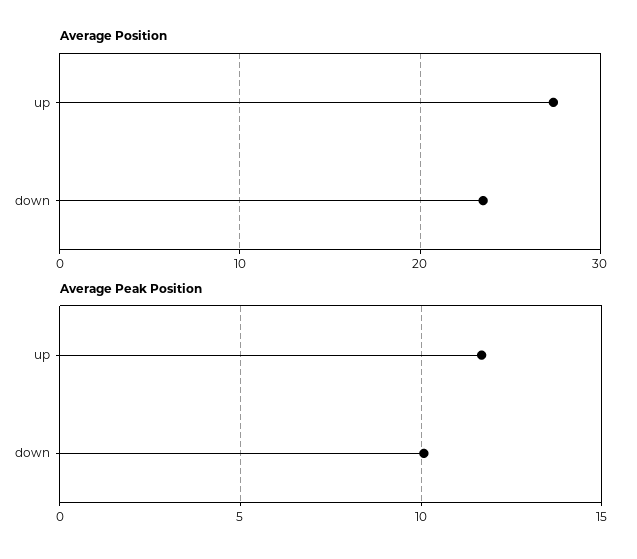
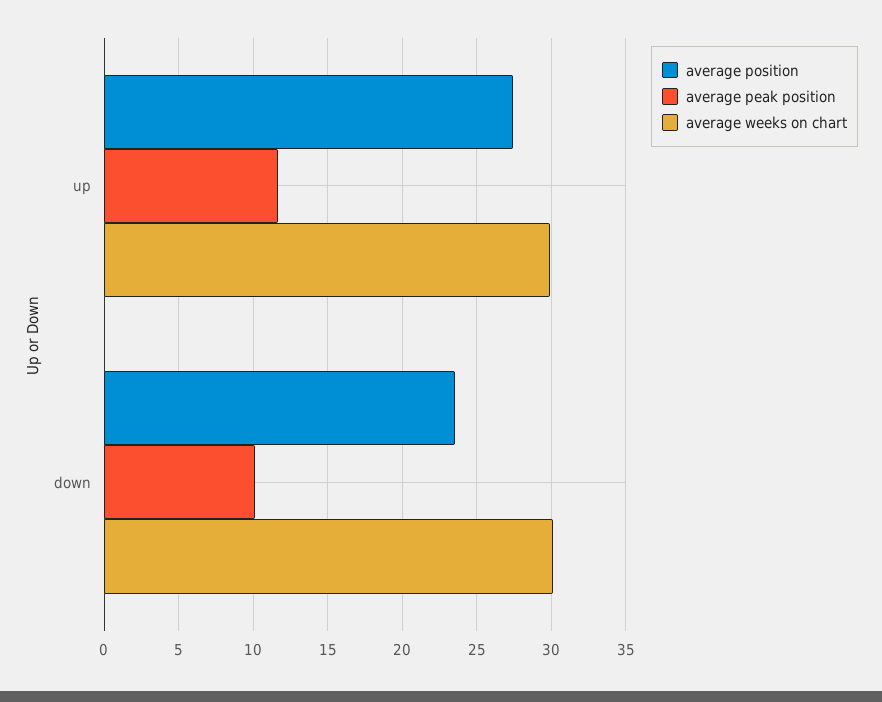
  {
    "Average Position": {
      "up": 27.5,
      "down": 23.5
    },
    "Average Peak Position": {
      "up": 11.5,
      "down": 10
-   }
+   },
+   "average weeks on chart": {
+     "up": 30,
+     "down": 30
+   }
  }

